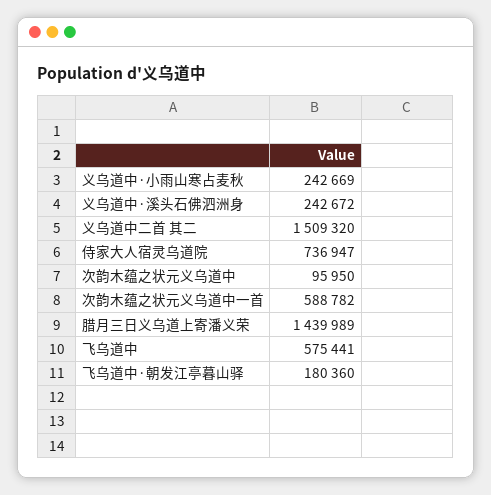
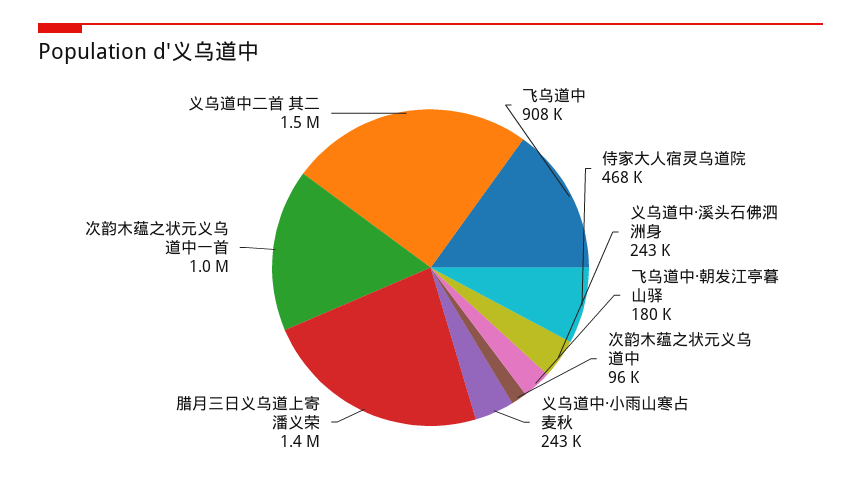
  {
    "义乌道中·小雨山寒占麦秋": 242669,
    "义乌道中·溪头石佛泗洲身": 242672,
    "义乌道中二首 其二": 1509320,
-   "侍家大人宿灵乌道院": 736947,
+   "侍家大人宿灵乌道院": 468000,
    "次韵木蕴之状元义乌道中": 95950,
-   "次韵木蕴之状元义乌道中一首": 588782,
+   "次韵木蕴之状元义乌道中一首": 1000000,
    "腊月三日义乌道上寄潘义荣": 1439989,
-   "飞乌道中": 575441,
+   "飞乌道中": 908000,
    "飞乌道中·朝发江亭暮山驿": 180360
  }

